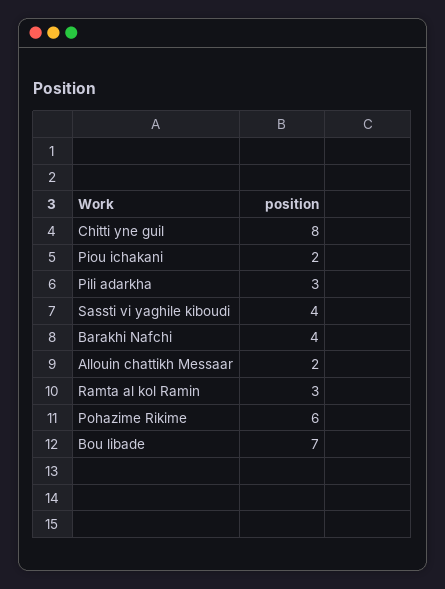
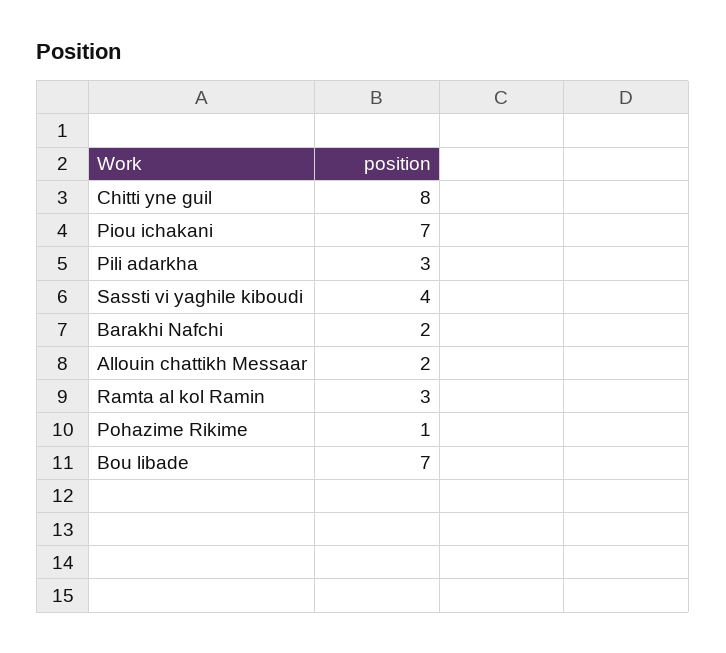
  {
    "Chitti yne guil": 8,
-   "Piou ichakani": 2,
+   "Piou ichakani": 7,
    "Pili adarkha": 3,
    "Sassti vi yaghile kiboudi": 4,
-   "Barakhi Nafchi": 4,
+   "Barakhi Nafchi": 2,
    "Allouin chattikh Messaar": 2,
    "Ramta al kol Ramin": 3,
-   "Pohazime Rikime": 6,
+   "Pohazime Rikime": 1,
    "Bou libade": 7
  }

